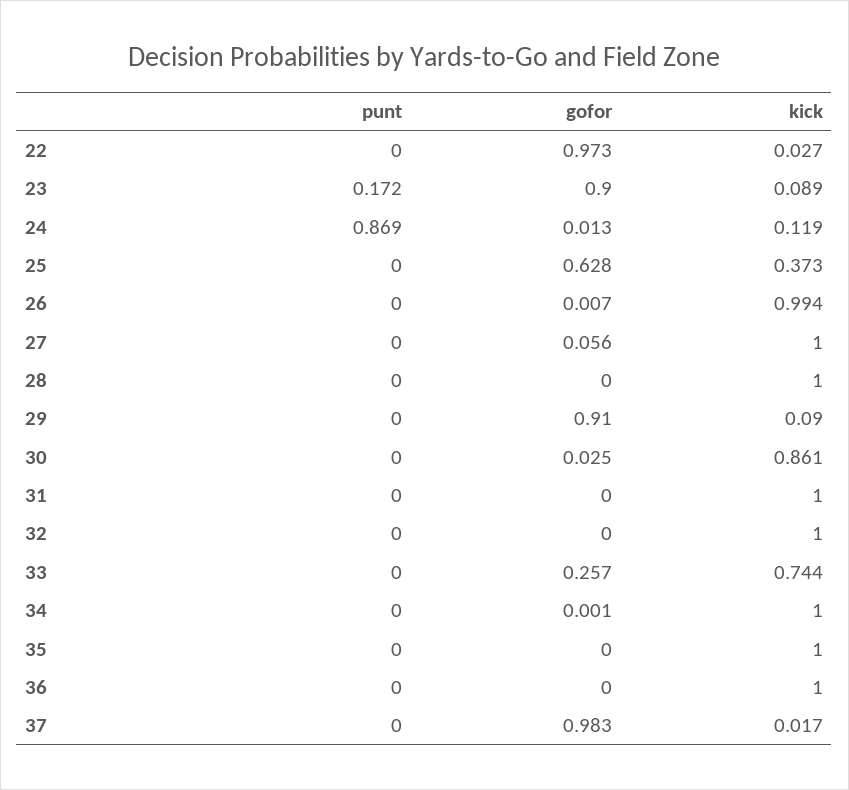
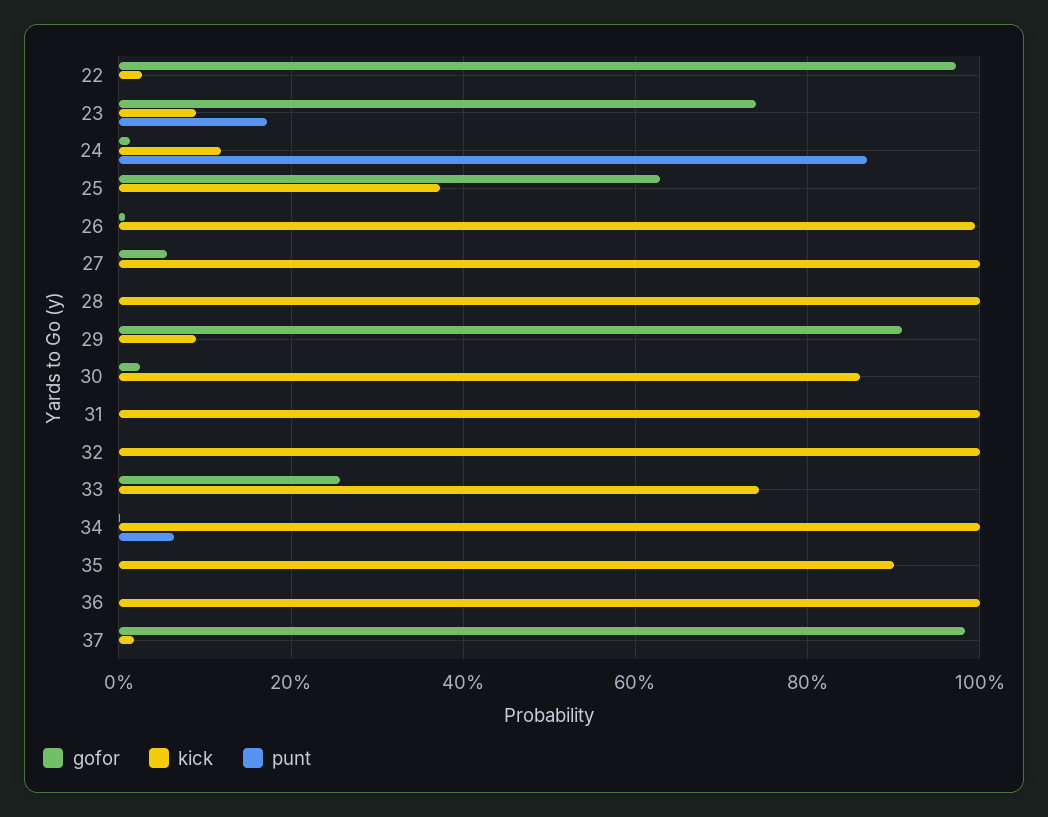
  {
    "punt": {
      "22": 0,
      "23": 0.172,
      "24": 0.869,
      "25": 0,
      "26": 0,
      "27": 0,
      "28": 0,
      "29": 0,
      "30": 0,
      "31": 0,
      "32": 0,
      "33": 0,
-     "34": 0,
+     "34": 0.06,
      "35": 0,
      "36": 0,
      "37": 0
    },
    "gofor": {
      "22": 0.973,
-     "23": 0.9,
+     "23": 0.74,
      "24": 0.013,
      "25": 0.628,
      "26": 0.007,
      "27": 0.056,
      "28": 0,
      "29": 0.91,
      "30": 0.025,
      "31": 0,
      "32": 0,
      "33": 0.257,
      "34": 0.001,
      "35": 0,
      "36": 0,
      "37": 0.983
    },
    "kick": {
      "22": 0.027,
      "23": 0.089,
      "24": 0.119,
      "25": 0.373,
      "26": 0.994,
      "27": 1,
      "28": 1,
      "29": 0.09,
      "30": 0.861,
      "31": 1,
      "32": 1,
      "33": 0.744,
      "34": 1,
-     "35": 1,
+     "35": 0.9,
      "36": 1,
      "37": 0.017
    }
  }

